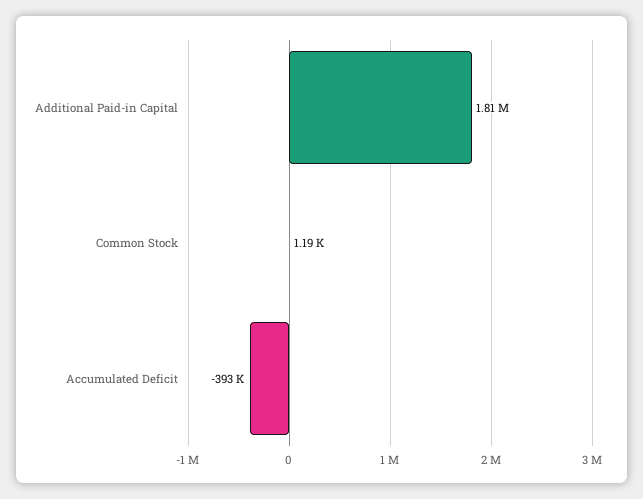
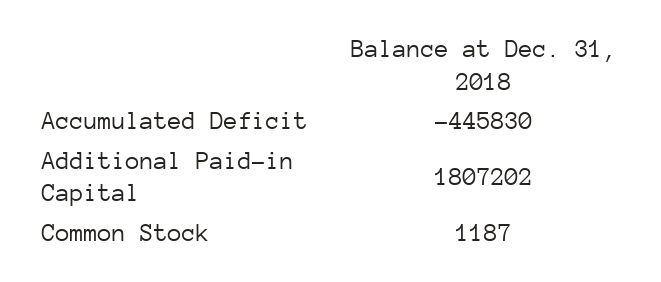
  {
    "Additional Paid-in Capital": 1807202,
    "Common Stock": 1187,
-   "Accumulated Deficit": -393000
+   "Accumulated Deficit": -445830
  }

